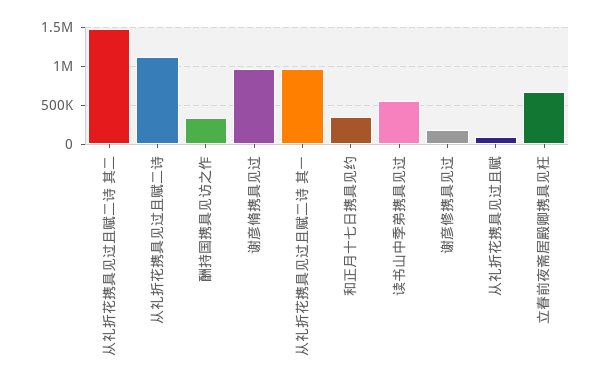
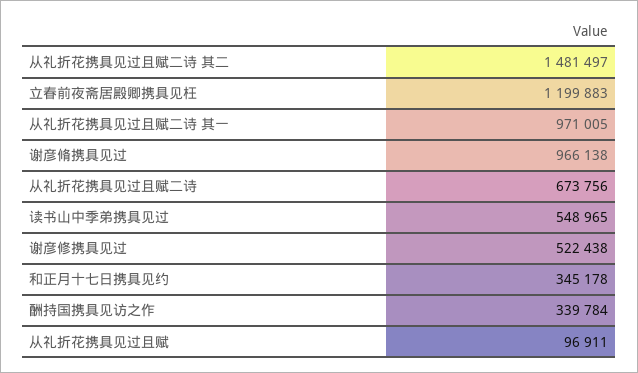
  {
    "从礼折花携具见过且赋二诗 其二": 1481497,
-   "从礼折花携具见过且赋二诗": 1100000,
+   "从礼折花携具见过且赋二诗": 673756,
    "酬持国携具见访之作": 339784,
    "谢彦脩携具见过": 966138,
    "从礼折花携具见过且赋二诗 其一": 971005,
    "和正月十七日携具见约": 345178,
    "读书山中季弟携具见过": 548965,
-   "谢彦修携具见过": 200000,
+   "谢彦修携具见过": 522438,
    "从礼折花携具见过且赋": 96911,
-   "立春前夜斋居殿卿携具见枉": 700000
+   "立春前夜斋居殿卿携具见枉": 1199883
  }

